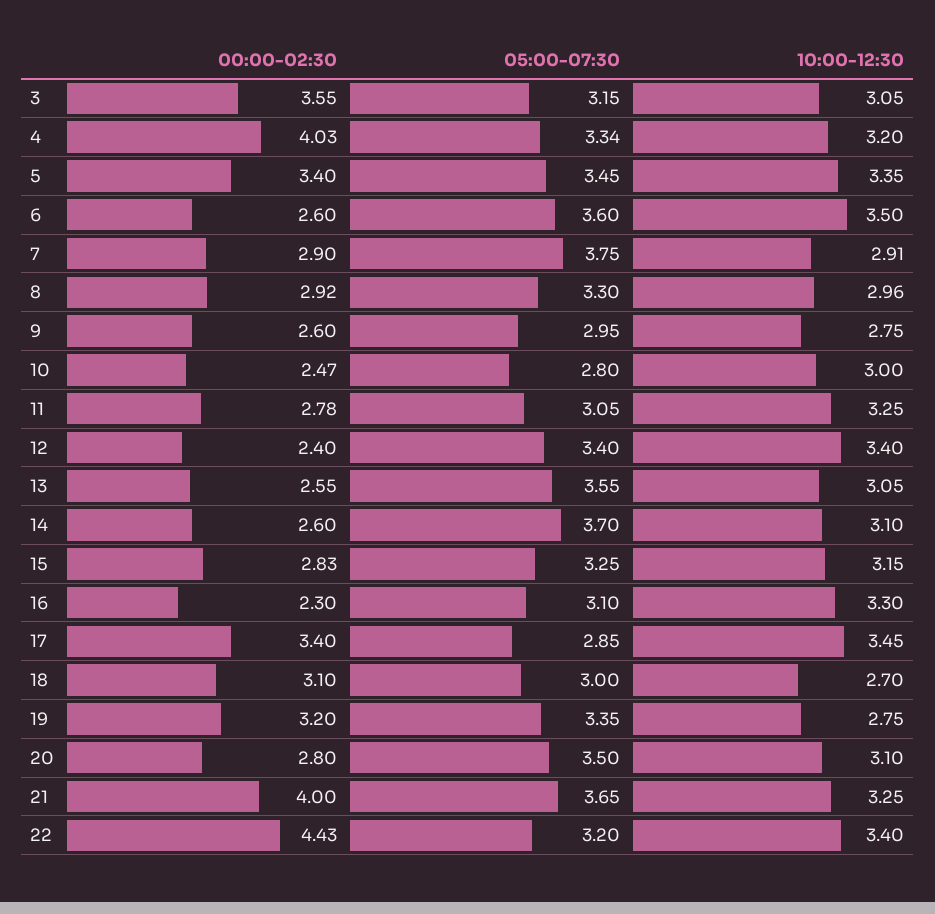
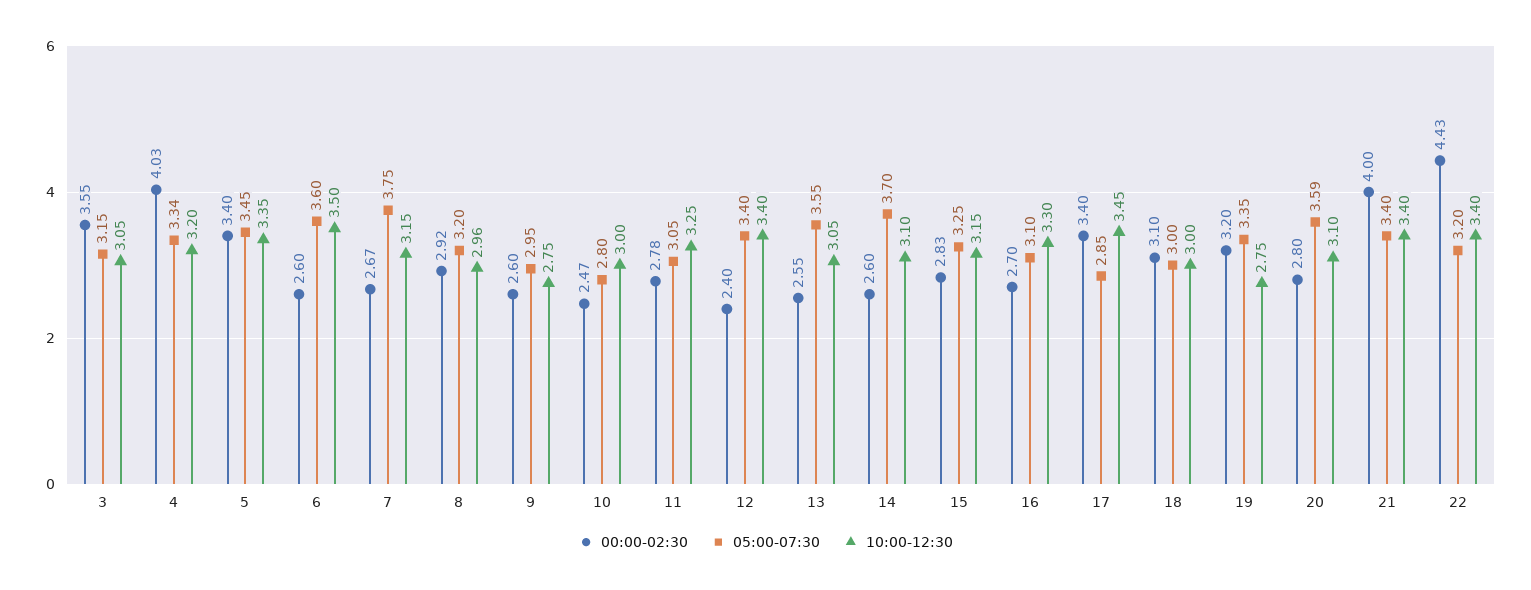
  {
    "00:00-02:30": {
      "3": 3.55,
      "4": 4.03,
      "5": 3.4,
      "6": 2.6,
-     "7": 2.9,
+     "7": 2.67,
      "8": 2.92,
      "9": 2.6,
      "10": 2.47,
      "11": 2.78,
      "12": 2.4,
      "13": 2.55,
      "14": 2.6,
      "15": 2.83,
-     "16": 2.3,
+     "16": 2.7,
      "17": 3.4,
      "18": 3.1,
      "19": 3.2,
      "20": 2.8,
      "21": 4,
      "22": 4.43
    },
    "05:00-07:30": {
      "3": 3.15,
      "4": 3.34,
      "5": 3.45,
      "6": 3.6,
      "7": 3.75,
-     "8": 3.3,
+     "8": 3.2,
      "9": 2.95,
      "10": 2.8,
      "11": 3.05,
      "12": 3.4,
      "13": 3.55,
      "14": 3.7,
      "15": 3.25,
      "16": 3.1,
      "17": 2.85,
      "18": 3,
      "19": 3.35,
-     "20": 3.5,
+     "20": 3.59,
-     "21": 3.65,
+     "21": 3.4,
      "22": 3.2
    },
    "10:00-12:30": {
      "3": 3.05,
      "4": 3.2,
      "5": 3.35,
      "6": 3.5,
-     "7": 2.91,
+     "7": 3.15,
      "8": 2.96,
      "9": 2.75,
      "10": 3,
      "11": 3.25,
      "12": 3.4,
      "13": 3.05,
      "14": 3.1,
      "15": 3.15,
      "16": 3.3,
      "17": 3.45,
-     "18": 2.7,
+     "18": 3,
      "19": 2.75,
      "20": 3.1,
-     "21": 3.25,
+     "21": 3.4,
      "22": 3.4
    }
  }

